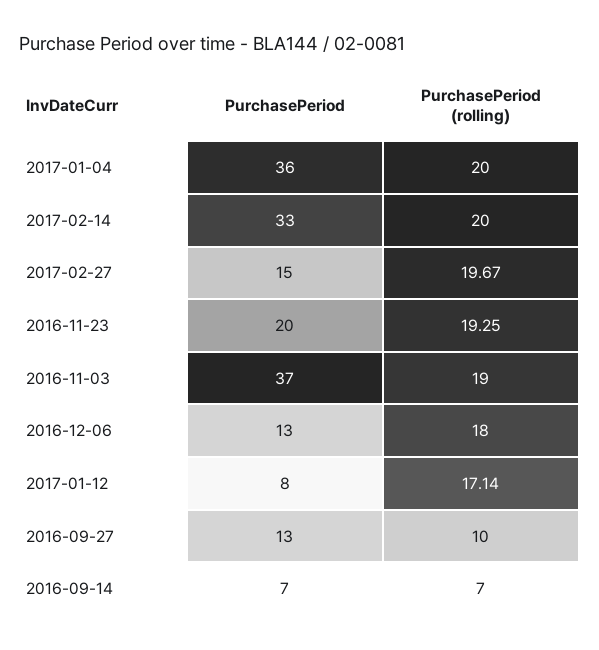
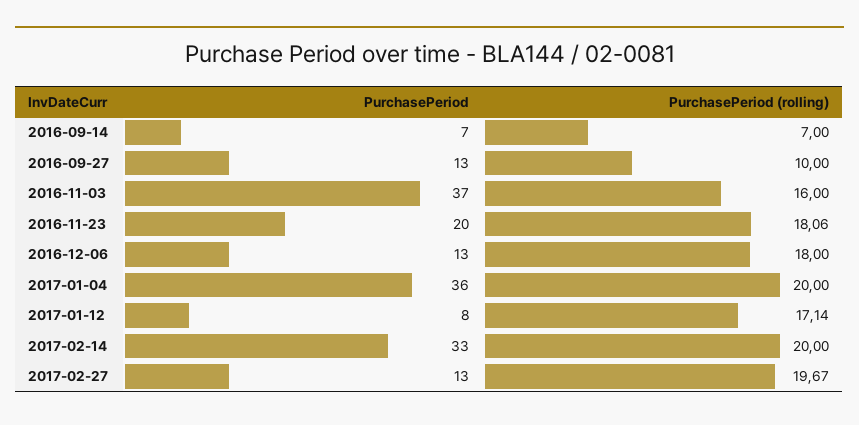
  {
    "PurchasePeriod": {
      "2017-01-04": 36,
      "2017-02-14": 33,
-     "2017-02-27": 15,
+     "2017-02-27": 13,
      "2016-11-23": 20,
      "2016-11-03": 37,
      "2016-12-06": 13,
      "2017-01-12": 8,
      "2016-09-27": 13,
      "2016-09-14": 7
    },
    "PurchasePeriod (rolling)": {
      "2017-01-04": 20,
      "2017-02-14": 20,
      "2017-02-27": 19.67,
-     "2016-11-23": 19.25,
+     "2016-11-23": 18.06,
-     "2016-11-03": 19,
+     "2016-11-03": 16,
      "2016-12-06": 18,
      "2017-01-12": 17.14,
      "2016-09-27": 10,
      "2016-09-14": 7
    }
  }

